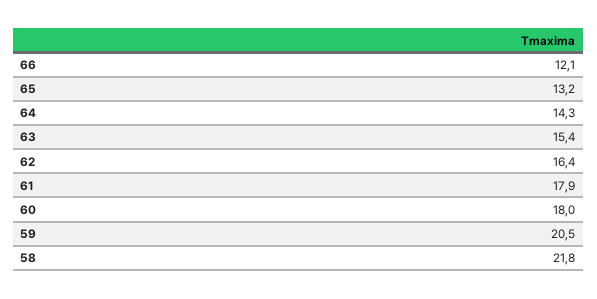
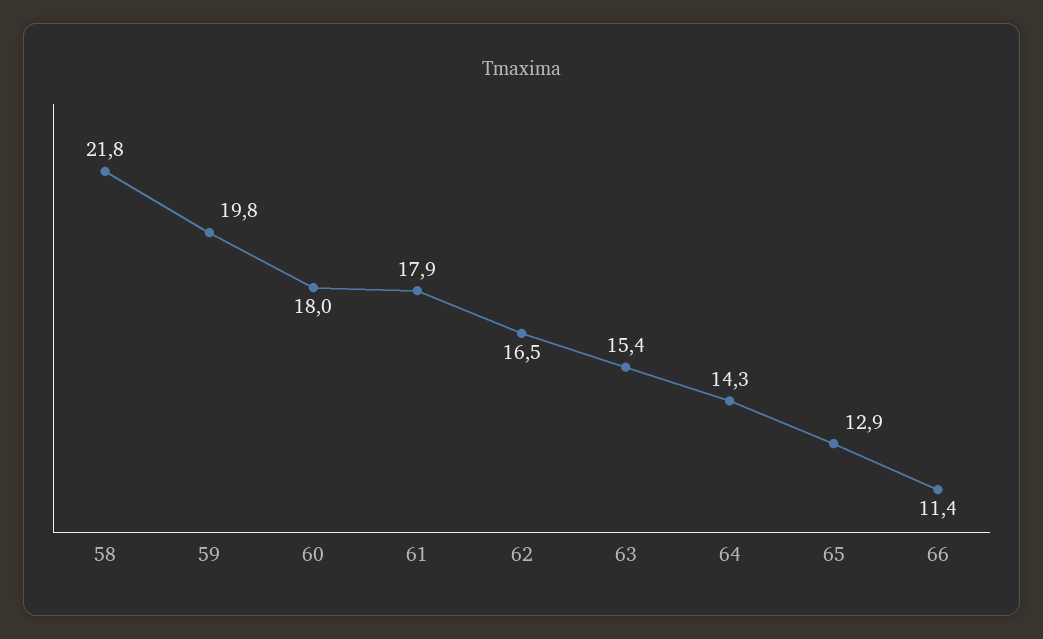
  {
-   "66": 12.1,
+   "66": 11.4,
-   "65": 13.2,
+   "65": 12.9,
    "64": 14.3,
    "63": 15.4,
-   "62": 16.4,
+   "62": 16.5,
    "61": 17.9,
    "60": 18,
-   "59": 20.5,
+   "59": 19.8,
    "58": 21.8
  }

